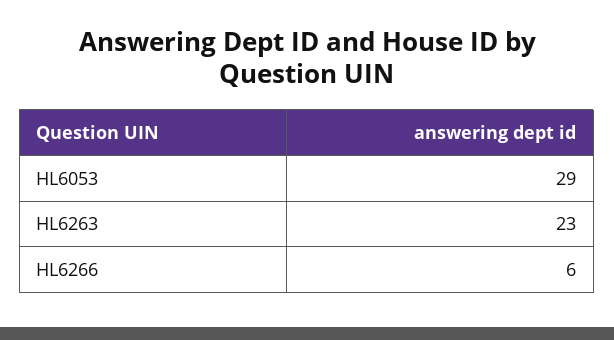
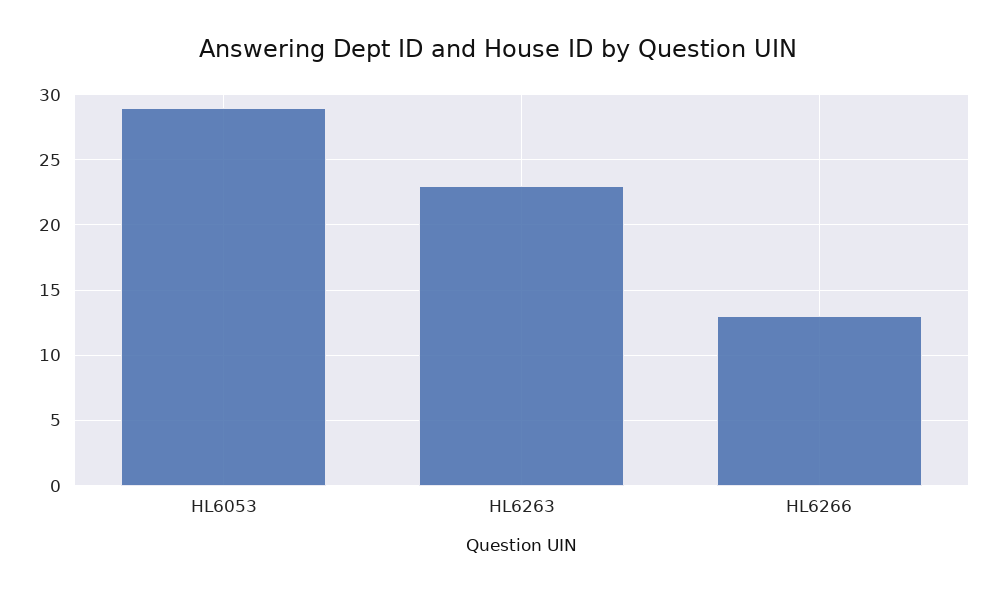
  {
    "HL6053": 29,
    "HL6263": 23,
-   "HL6266": 6
+   "HL6266": 13
  }

